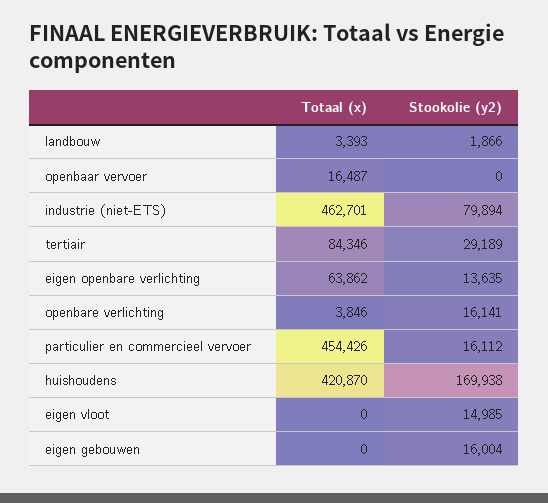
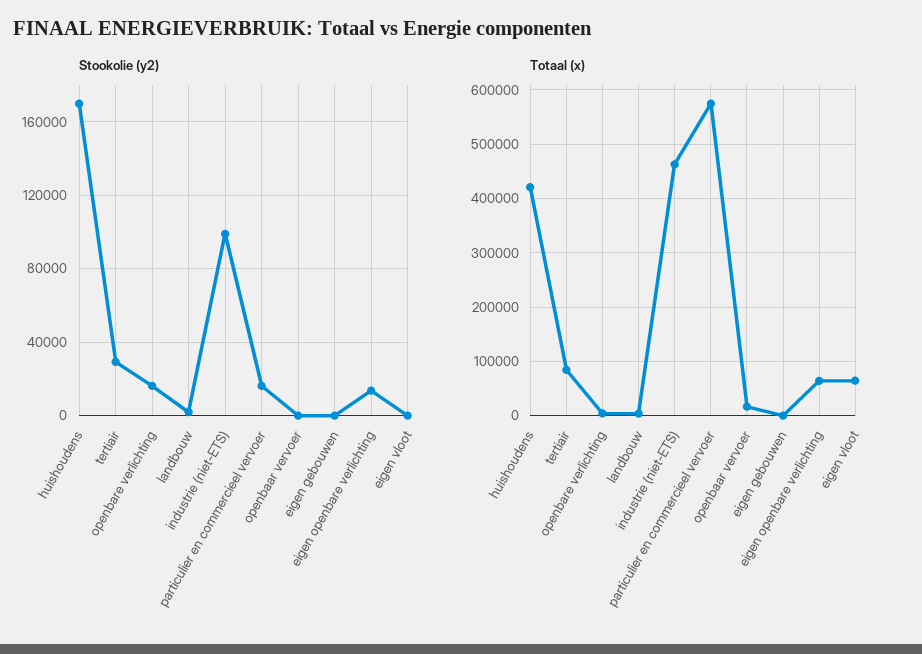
  {
    "Totaal (x)": {
      "landbouw": 3393,
      "openbaar vervoer": 16487,
      "industrie (niet-ETS)": 462701,
      "tertiair": 84346,
      "eigen openbare verlichting": 63862,
      "openbare verlichting": 3846,
-     "particulier en commercieel vervoer": 454426,
+     "particulier en commercieel vervoer": 580000,
      "huishoudens": 420870,
-     "eigen vloot": 0,
+     "eigen vloot": 60000,
      "eigen gebouwen": 0
    },
    "Stookolie (y2)": {
      "landbouw": 1866,
      "openbaar vervoer": 0,
-     "industrie (niet-ETS)": 79894,
+     "industrie (niet-ETS)": 100000,
      "tertiair": 29189,
      "eigen openbare verlichting": 13635,
      "openbare verlichting": 16141,
      "particulier en commercieel vervoer": 16112,
      "huishoudens": 169938,
-     "eigen vloot": 14985,
+     "eigen vloot": 0,
-     "eigen gebouwen": 16004
+     "eigen gebouwen": 0
    }
  }

